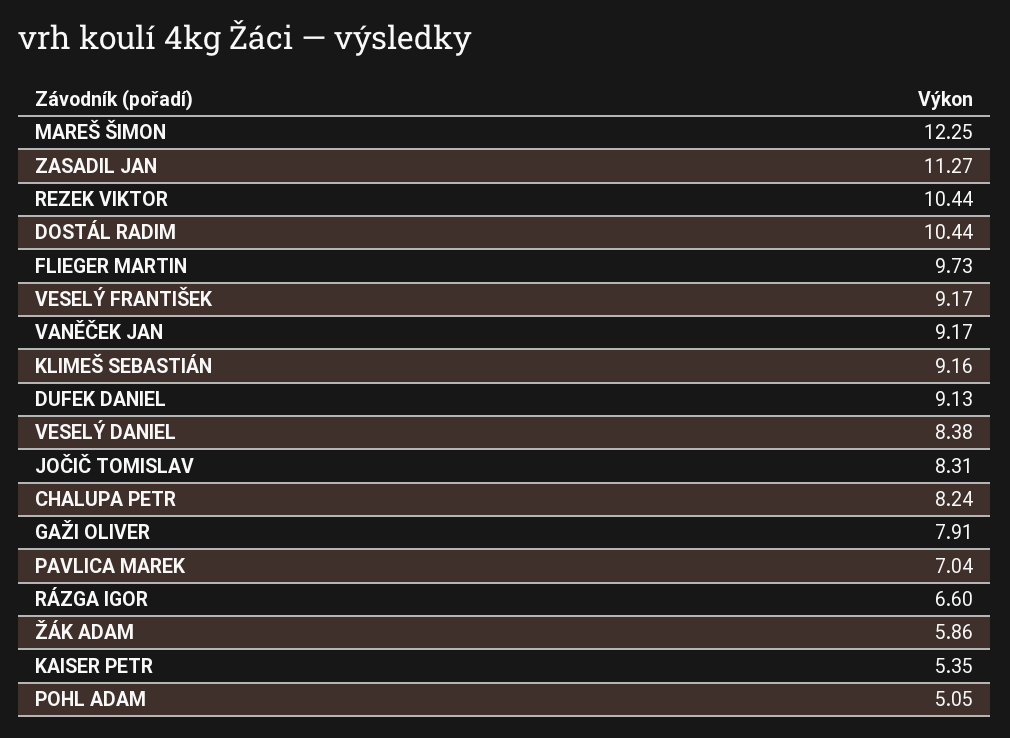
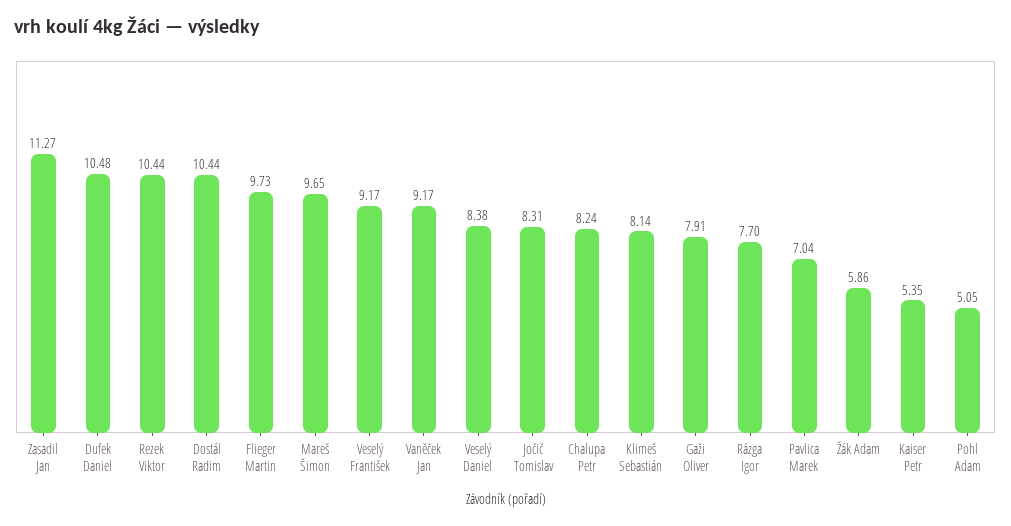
  {
-   "MAREŠ ŠIMON": 12.25,
+   "MAREŠ ŠIMON": 9.65,
    "ZASADIL JAN": 11.27,
    "REZEK VIKTOR": 10.44,
    "DOSTÁL RADIM": 10.44,
    "FLIEGER MARTIN": 9.73,
    "VESELÝ FRANTIŠEK": 9.17,
    "VANĚČEK JAN": 9.17,
-   "KLIMEŠ SEBASTIÁN": 9.16,
+   "KLIMEŠ SEBASTIÁN": 8.14,
-   "DUFEK DANIEL": 9.13,
+   "DUFEK DANIEL": 10.48,
    "VESELÝ DANIEL": 8.38,
    "JOČIČ TOMISLAV": 8.31,
    "CHALUPA PETR": 8.24,
    "GAŽI OLIVER": 7.91,
    "PAVLICA MAREK": 7.04,
-   "RÁZGA IGOR": 6.6,
+   "RÁZGA IGOR": 7.7,
    "ŽÁK ADAM": 5.86,
    "KAISER PETR": 5.35,
    "POHL ADAM": 5.05
  }

